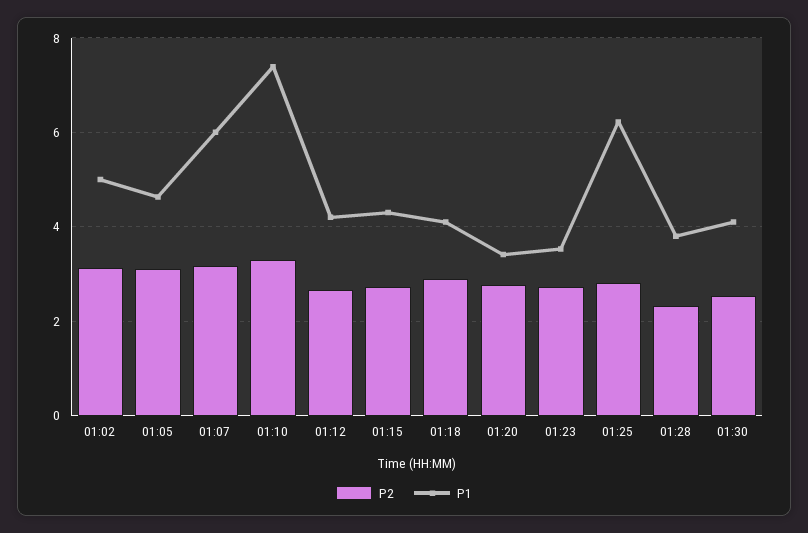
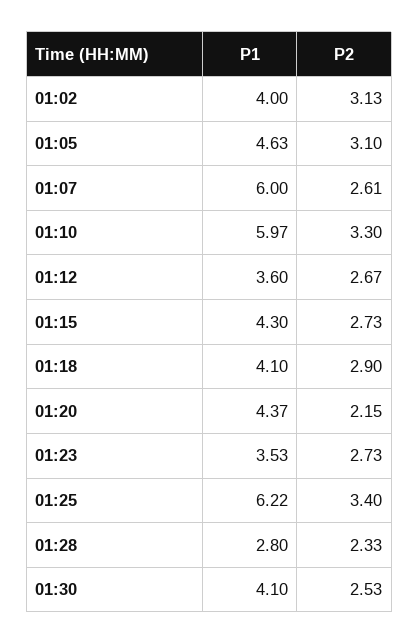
  {
    "P2": {
      "01:02": 3.13,
      "01:05": 3.1,
-     "01:07": 3.2,
+     "01:07": 2.61,
      "01:10": 3.3,
      "01:12": 2.67,
      "01:15": 2.73,
      "01:18": 2.9,
-     "01:20": 2.8,
+     "01:20": 2.15,
      "01:23": 2.73,
-     "01:25": 2.8,
+     "01:25": 3.4,
      "01:28": 2.33,
      "01:30": 2.53
    },
    "P1": {
-     "01:02": 5,
+     "01:02": 4,
      "01:05": 4.63,
      "01:07": 6,
-     "01:10": 7.4,
+     "01:10": 5.97,
-     "01:12": 4.2,
+     "01:12": 3.6,
      "01:15": 4.3,
      "01:18": 4.1,
-     "01:20": 3.4,
+     "01:20": 4.37,
      "01:23": 3.53,
      "01:25": 6.22,
-     "01:28": 3.8,
+     "01:28": 2.8,
      "01:30": 4.1
    }
  }

